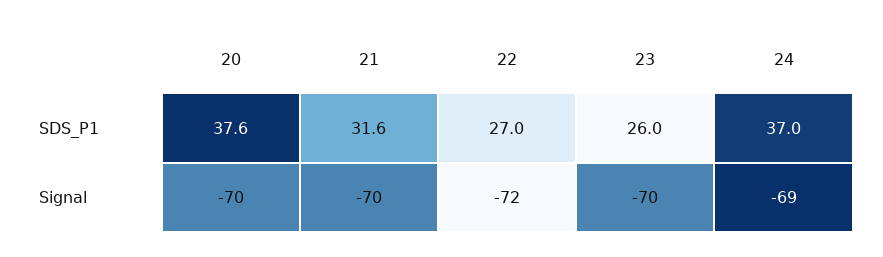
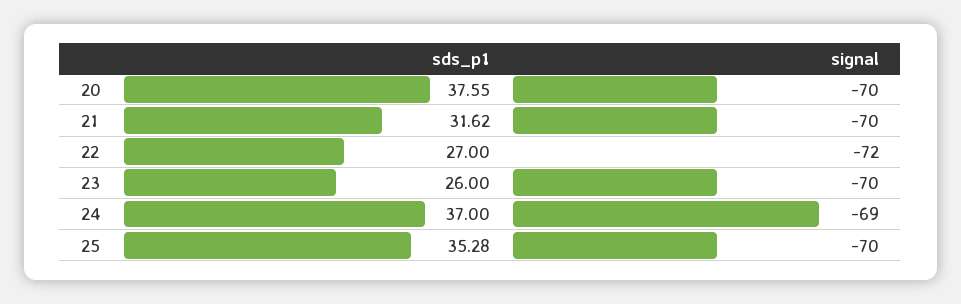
  {
    "20": {
      "SDS_P1": 37.55,
      "Signal": -70
    },
    "21": {
      "SDS_P1": 31.62,
      "Signal": -70
    },
    "22": {
      "SDS_P1": 27,
      "Signal": -72
    },
    "23": {
      "SDS_P1": 26,
      "Signal": -70
    },
    "24": {
      "SDS_P1": 37,
      "Signal": -69
-   }
+   },
+   "25": {
+     "SDS_P1": 35.28,
+     "Signal": -70
+   }
  }

